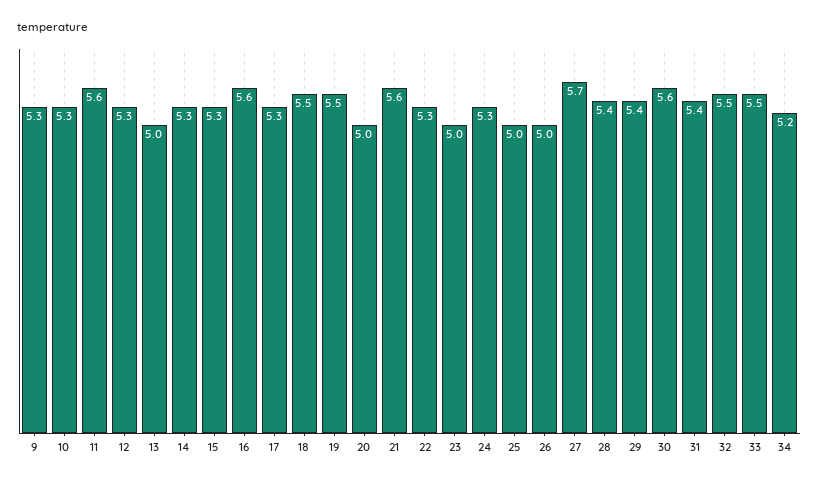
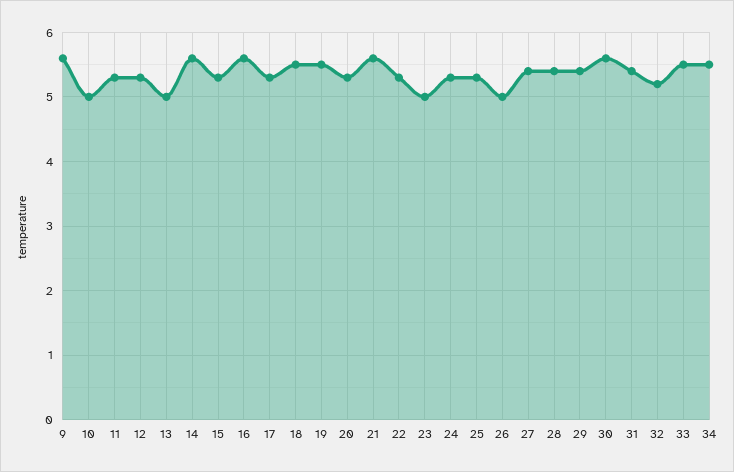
  {
-   "9": 5.3,
+   "9": 5.6,
-   "10": 5.3,
+   "10": 5,
-   "11": 5.6,
+   "11": 5.3,
    "12": 5.3,
    "13": 5,
-   "14": 5.3,
+   "14": 5.6,
    "15": 5.3,
    "16": 5.6,
    "17": 5.3,
    "18": 5.5,
    "19": 5.5,
-   "20": 5,
+   "20": 5.3,
    "21": 5.6,
    "22": 5.3,
    "23": 5,
    "24": 5.3,
-   "25": 5,
+   "25": 5.3,
    "26": 5,
-   "27": 5.7,
+   "27": 5.4,
    "28": 5.4,
    "29": 5.4,
    "30": 5.6,
    "31": 5.4,
-   "32": 5.5,
+   "32": 5.2,
    "33": 5.5,
-   "34": 5.2
+   "34": 5.5
  }

